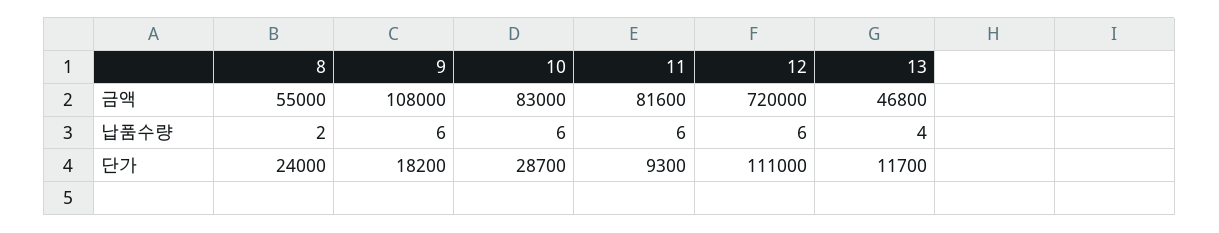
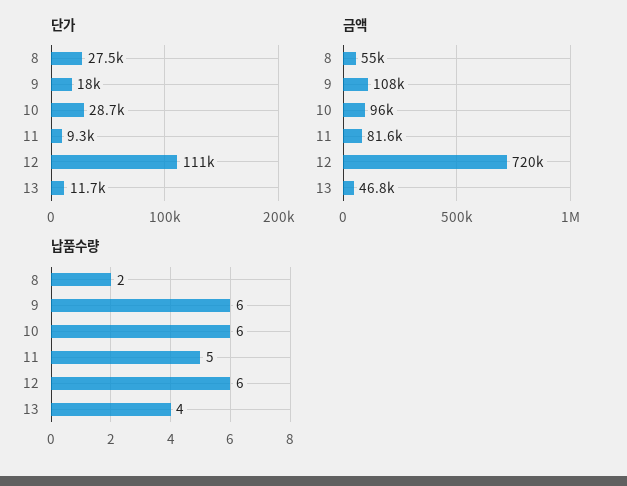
  {
    "금액": {
      "8": 55000,
      "9": 108000,
-     "10": 83000,
+     "10": 96000,
      "11": 81600,
      "12": 720000,
      "13": 46800
    },
    "납품수량": {
      "8": 2,
      "9": 6,
      "10": 6,
-     "11": 6,
+     "11": 5,
      "12": 6,
      "13": 4
    },
    "단가": {
-     "8": 24000,
+     "8": 27500,
-     "9": 18200,
+     "9": 18000,
      "10": 28700,
      "11": 9300,
      "12": 111000,
      "13": 11700
    }
  }

